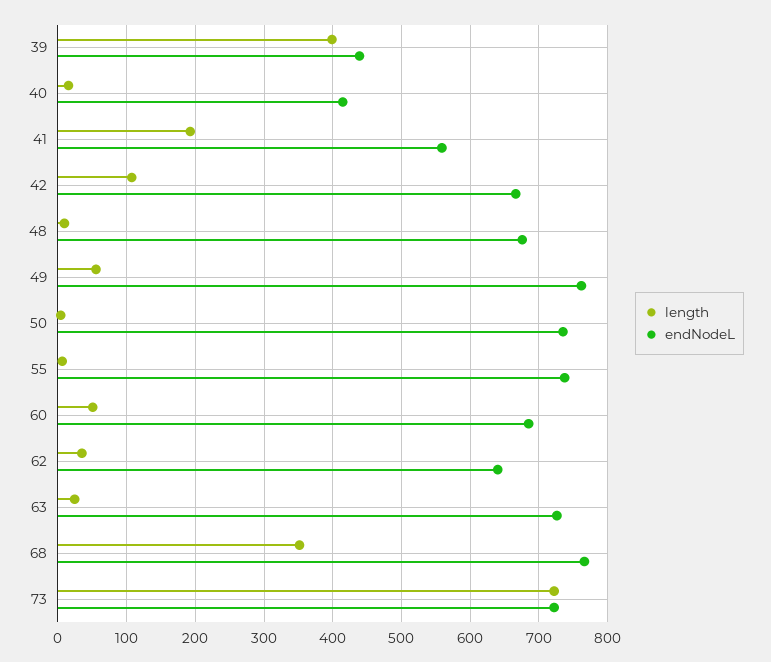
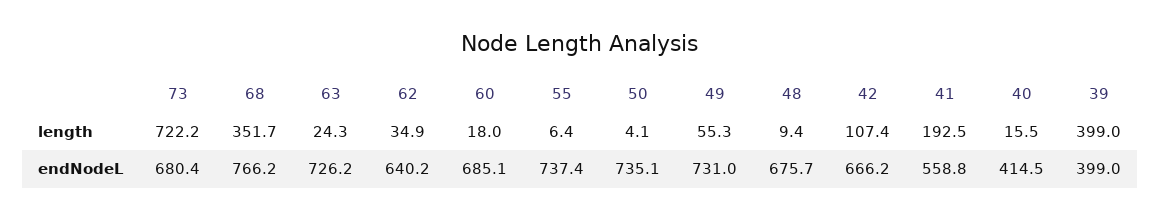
  {
    "length": {
      "39": 399,
      "40": 15.5,
      "41": 192.5,
      "42": 107.4,
      "48": 9.4,
      "49": 55.3,
      "50": 4.1,
      "55": 6.4,
-     "60": 50,
+     "60": 18,
      "62": 34.9,
      "63": 24.3,
      "68": 351.7,
      "73": 722.2
    },
    "endNodeL": {
-     "39": 440,
+     "39": 399,
      "40": 414.5,
      "41": 558.8,
      "42": 666.2,
      "48": 675.7,
-     "49": 760,
+     "49": 731,
      "50": 735.1,
      "55": 737.4,
      "60": 685.1,
      "62": 640.2,
      "63": 726.2,
      "68": 766.2,
-     "73": 720
+     "73": 680.4
    }
  }

